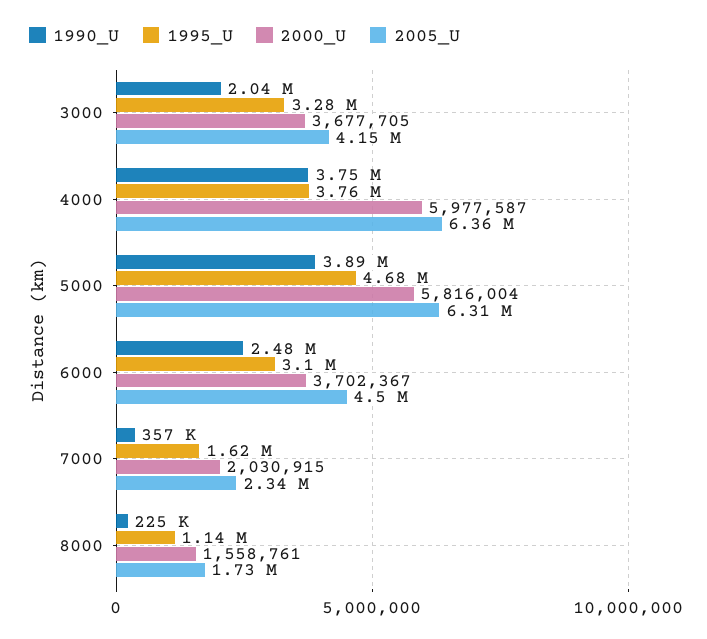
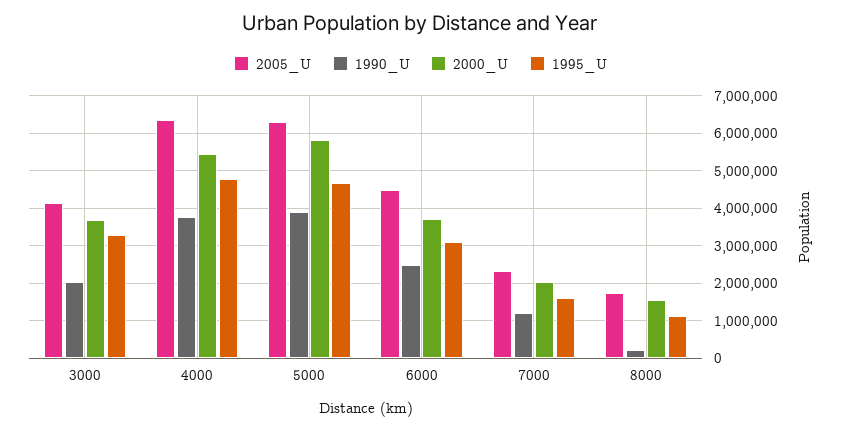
  {
    "1990_U": {
      "3000": 2040000,
      "4000": 3750000,
      "5000": 3890000,
      "6000": 2480000,
-     "7000": 357000,
+     "7000": 1200000,
      "8000": 225000
    },
    "1995_U": {
      "3000": 3280000,
-     "4000": 3760000,
+     "4000": 4800000,
      "5000": 4680000,
      "6000": 3100000,
      "7000": 1620000,
      "8000": 1140000
    },
    "2000_U": {
      "3000": 3677705,
-     "4000": 5977587,
+     "4000": 5400000,
      "5000": 5816004,
      "6000": 3702367,
      "7000": 2030915,
      "8000": 1558761
    },
    "2005_U": {
      "3000": 4150000,
      "4000": 6360000,
      "5000": 6310000,
      "6000": 4500000,
      "7000": 2340000,
      "8000": 1730000
    }
  }

